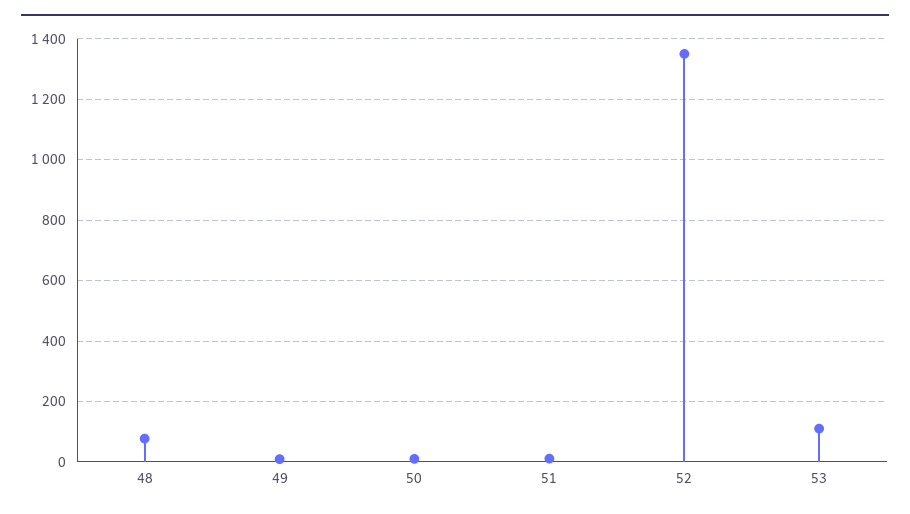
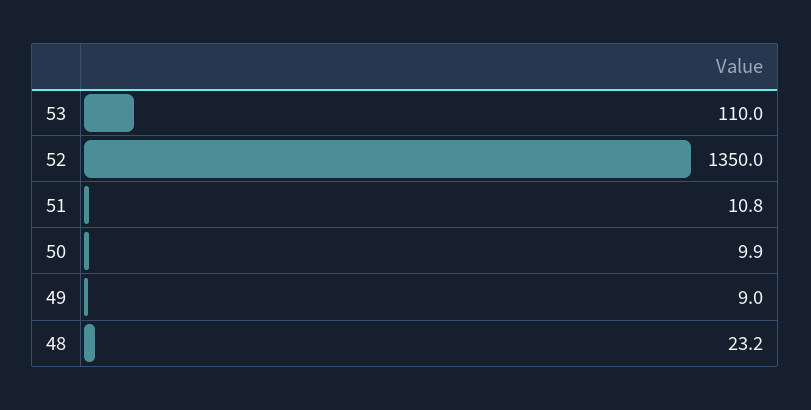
  {
-   "48": 80,
+   "48": 23.2,
    "49": 9,
    "50": 9.9,
    "51": 10.8,
    "52": 1350,
    "53": 110
  }

